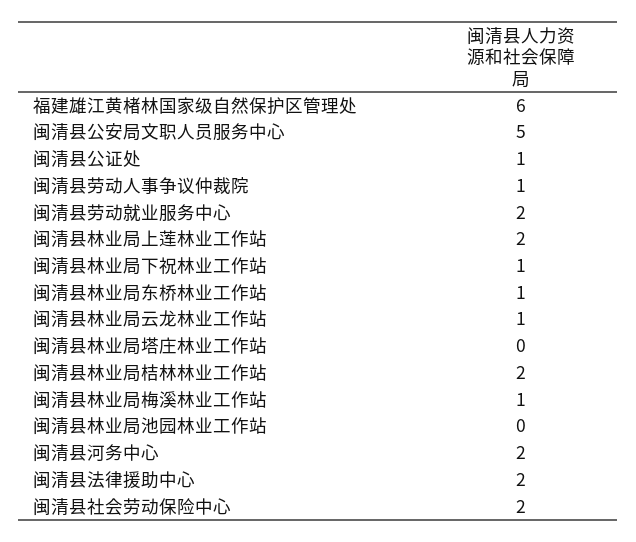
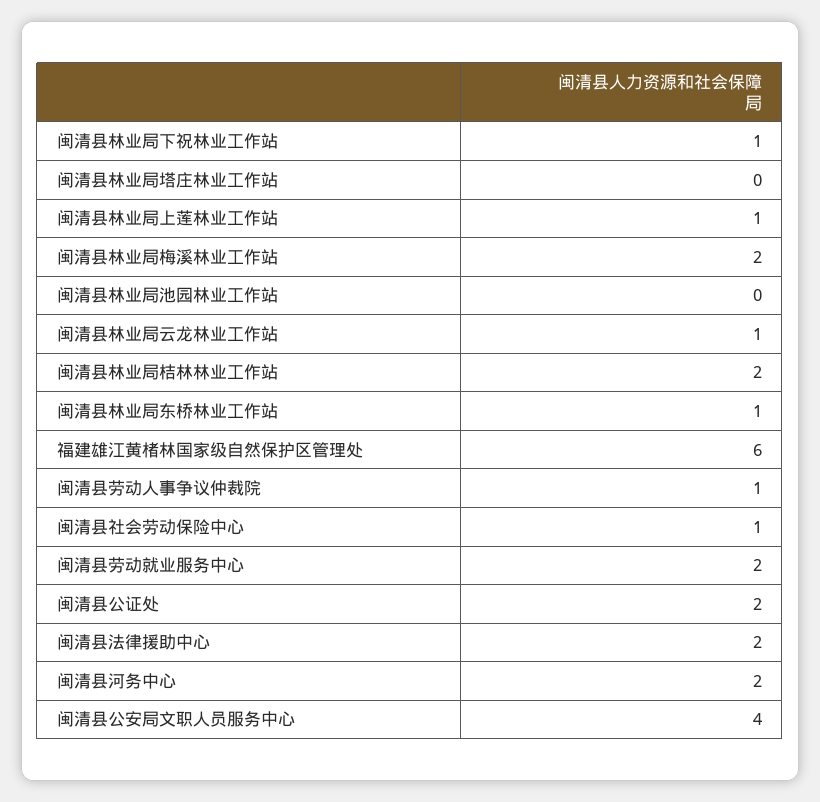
  {
    "福建雄江黄楮林国家级自然保护区管理处": 6,
-   "闽清县公安局文职人员服务中心": 5,
+   "闽清县公安局文职人员服务中心": 4,
-   "闽清县公证处": 1,
+   "闽清县公证处": 2,
    "闽清县劳动人事争议仲裁院": 1,
    "闽清县劳动就业服务中心": 2,
-   "闽清县林业局上莲林业工作站": 2,
+   "闽清县林业局上莲林业工作站": 1,
    "闽清县林业局下祝林业工作站": 1,
    "闽清县林业局东桥林业工作站": 1,
    "闽清县林业局云龙林业工作站": 1,
    "闽清县林业局塔庄林业工作站": 0,
    "闽清县林业局桔林林业工作站": 2,
-   "闽清县林业局梅溪林业工作站": 1,
+   "闽清县林业局梅溪林业工作站": 2,
    "闽清县林业局池园林业工作站": 0,
    "闽清县河务中心": 2,
    "闽清县法律援助中心": 2,
-   "闽清县社会劳动保险中心": 2
+   "闽清县社会劳动保险中心": 1
  }

